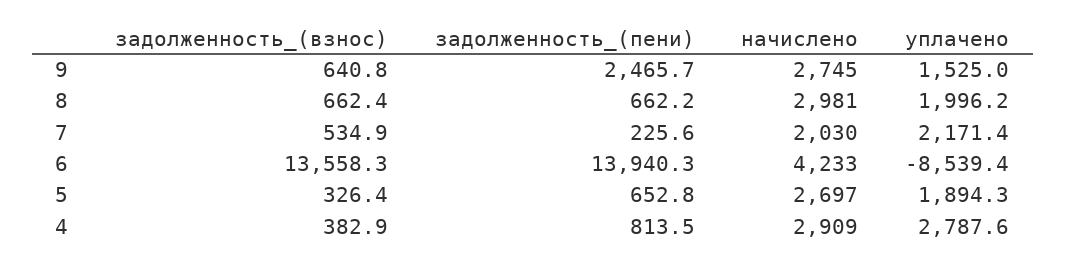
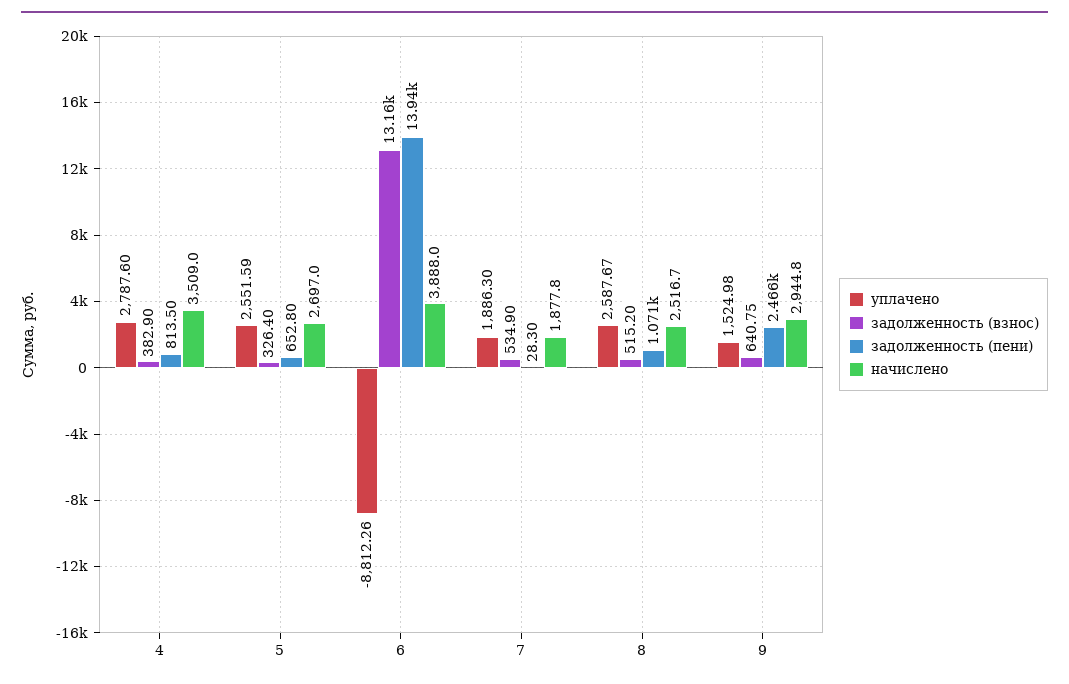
  {
    "задолженность_(взнос)": {
      "9": 640.75,
-     "8": 662.4,
+     "8": 515.2,
      "7": 534.9,
-     "6": 13558.3,
+     "6": 13160,
      "5": 326.4,
      "4": 382.9
    },
    "задолженность_(пени)": {
      "9": 2465.7,
-     "8": 662.2,
+     "8": 1071,
-     "7": 225.6,
+     "7": 28.3,
      "6": 13940.3,
      "5": 652.8,
      "4": 813.5
    },
    "начислено": {
-     "9": 2745,
+     "9": 2944.8,
-     "8": 2981,
+     "8": 2516.7,
-     "7": 2030,
+     "7": 1877.8,
-     "6": 4233,
+     "6": 3888,
      "5": 2697,
-     "4": 2909
+     "4": 3509
    },
    "уплачено": {
      "9": 1524.98,
-     "8": 1996.2,
+     "8": 2587.67,
-     "7": 2171.4,
+     "7": 1886.3,
-     "6": -8539.4,
+     "6": -8812.26,
-     "5": 1894.3,
+     "5": 2551.59,
      "4": 2787.6
    }
  }

